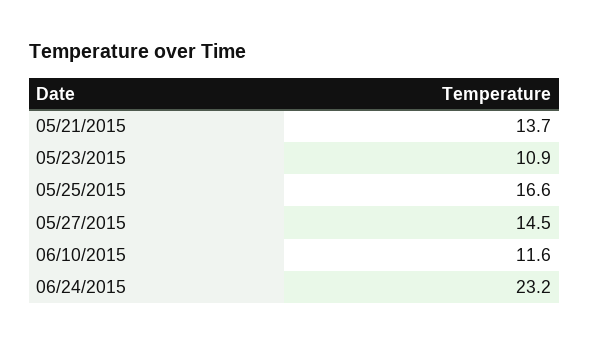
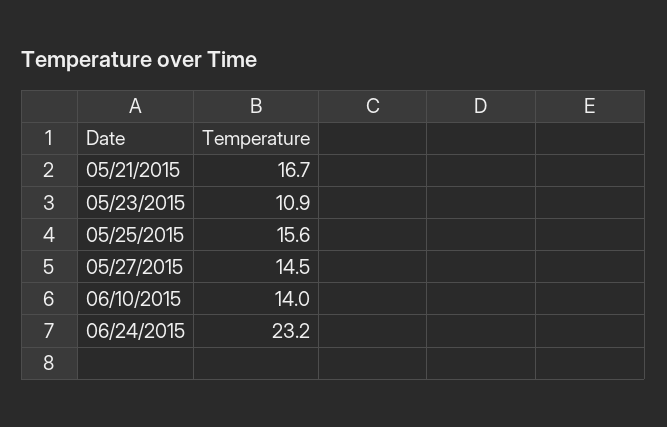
  {
-   "05/21/2015": 13.7,
+   "05/21/2015": 16.7,
    "05/23/2015": 10.9,
-   "05/25/2015": 16.6,
+   "05/25/2015": 15.6,
    "05/27/2015": 14.5,
-   "06/10/2015": 11.6,
+   "06/10/2015": 14,
    "06/24/2015": 23.2
  }

